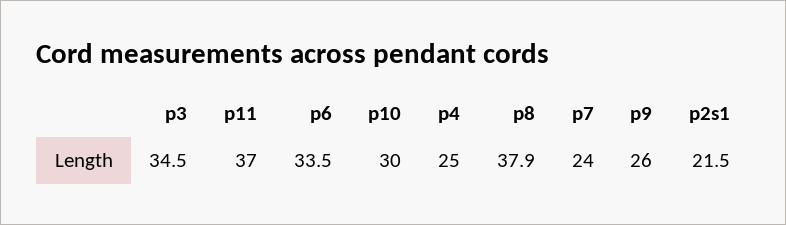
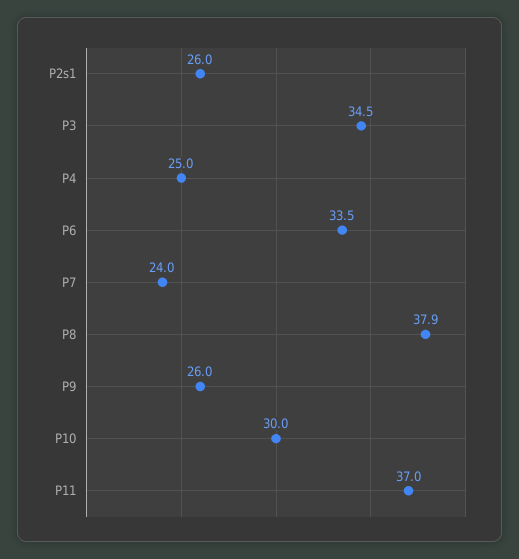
  {
    "p3": 34.5,
    "p11": 37,
    "p6": 33.5,
    "p10": 30,
    "p4": 25,
    "p8": 37.9,
    "p7": 24,
    "p9": 26,
-   "p2s1": 21.5
+   "p2s1": 26
  }

